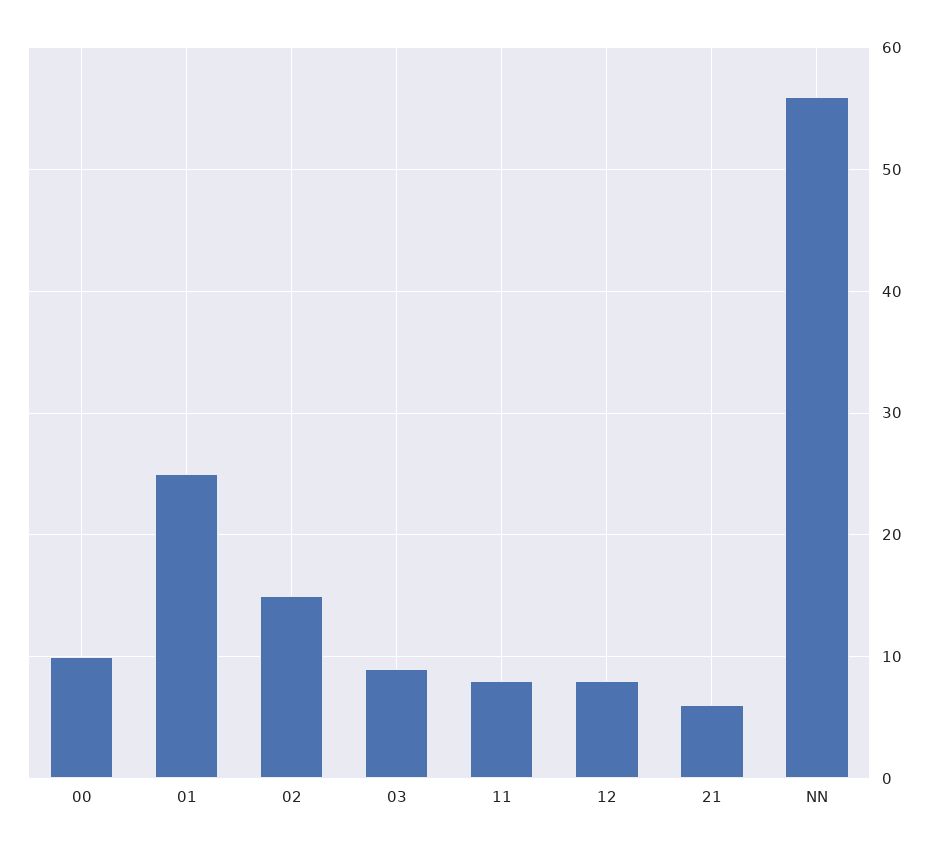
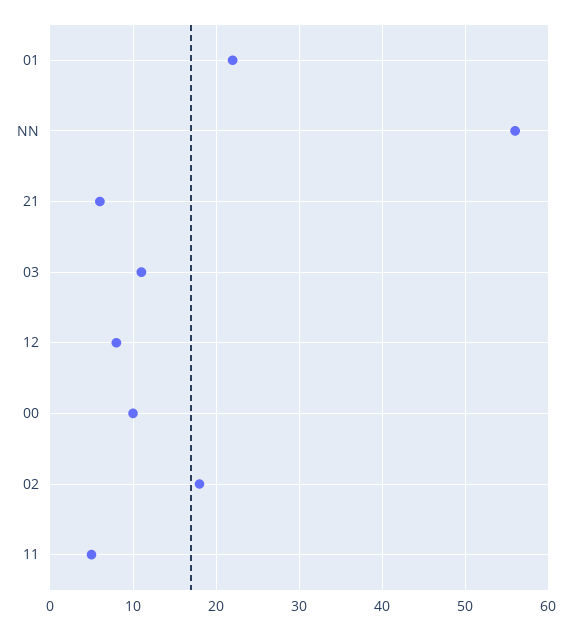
  {
    "00": 10,
-   "01": 25,
+   "01": 22,
-   "02": 15,
+   "02": 18,
-   "03": 9,
+   "03": 11,
-   "11": 8,
+   "11": 5,
    "12": 8,
    "21": 6,
    "NN": 56
  }

